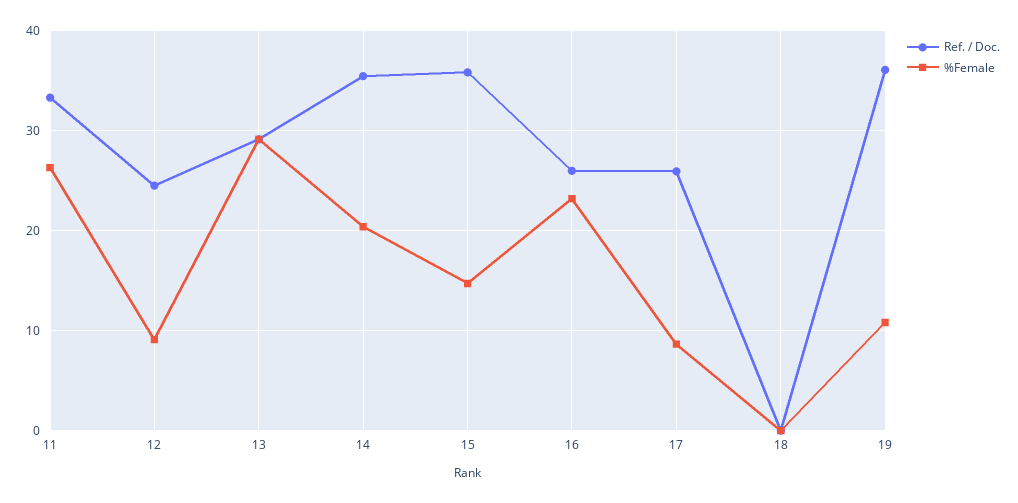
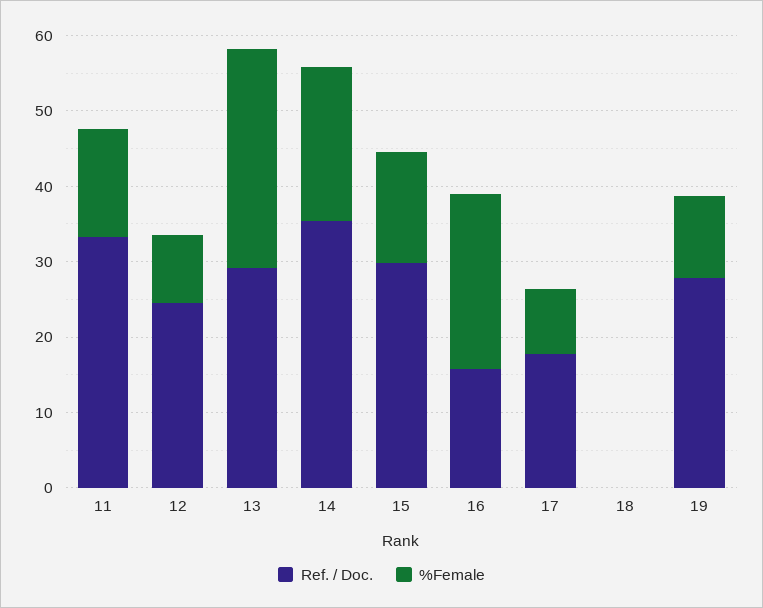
  {
    "Ref. / Doc.": {
      "11": 33,
      "12": 25,
      "13": 29,
      "14": 35,
-     "15": 36,
+     "15": 30,
-     "16": 26,
+     "16": 16,
-     "17": 26,
+     "17": 18,
      "18": 0,
-     "19": 36
+     "19": 28
    },
    "%Female": {
-     "11": 26,
+     "11": 14,
      "12": 9,
      "13": 29,
      "14": 20,
      "15": 15,
      "16": 23,
      "17": 9,
      "18": 0,
      "19": 11
    }
  }

